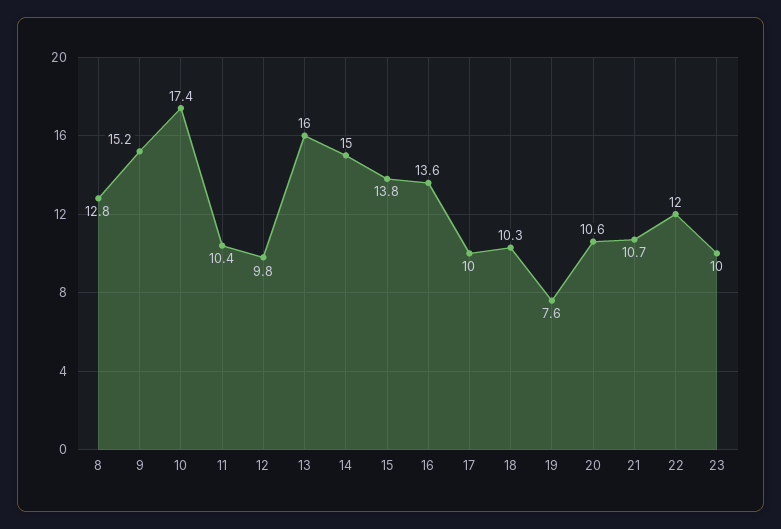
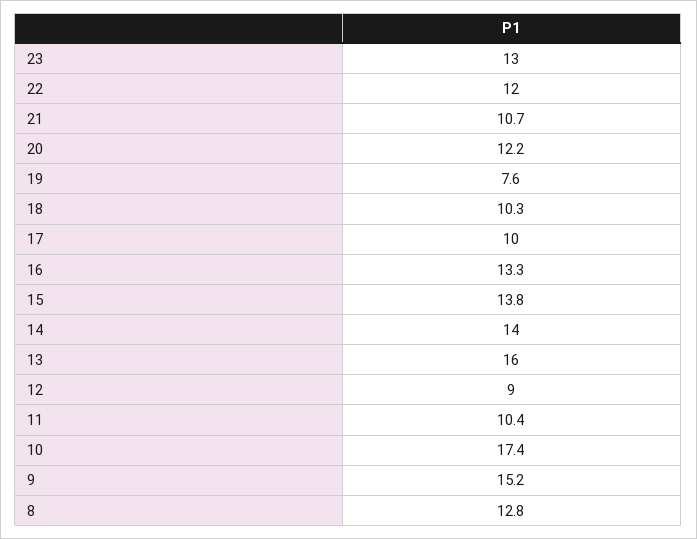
  {
    "8": 12.8,
    "9": 15.2,
    "10": 17.4,
    "11": 10.4,
-   "12": 9.8,
+   "12": 9,
    "13": 16,
-   "14": 15,
+   "14": 14,
    "15": 13.8,
-   "16": 13.6,
+   "16": 13.3,
    "17": 10,
    "18": 10.3,
    "19": 7.6,
-   "20": 10.6,
+   "20": 12.2,
    "21": 10.7,
    "22": 12,
-   "23": 10
+   "23": 13
  }

